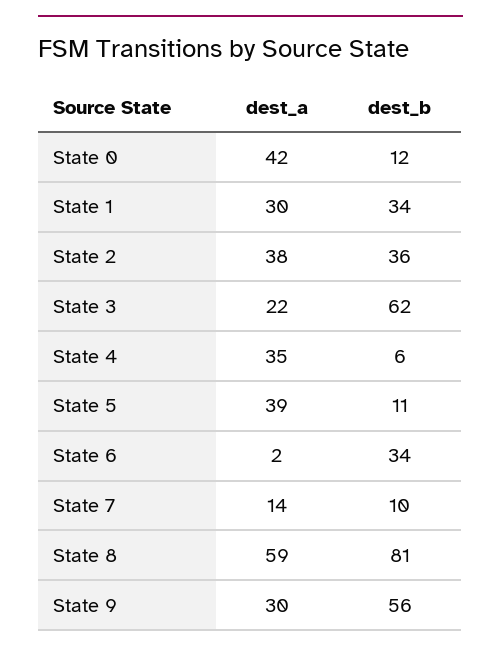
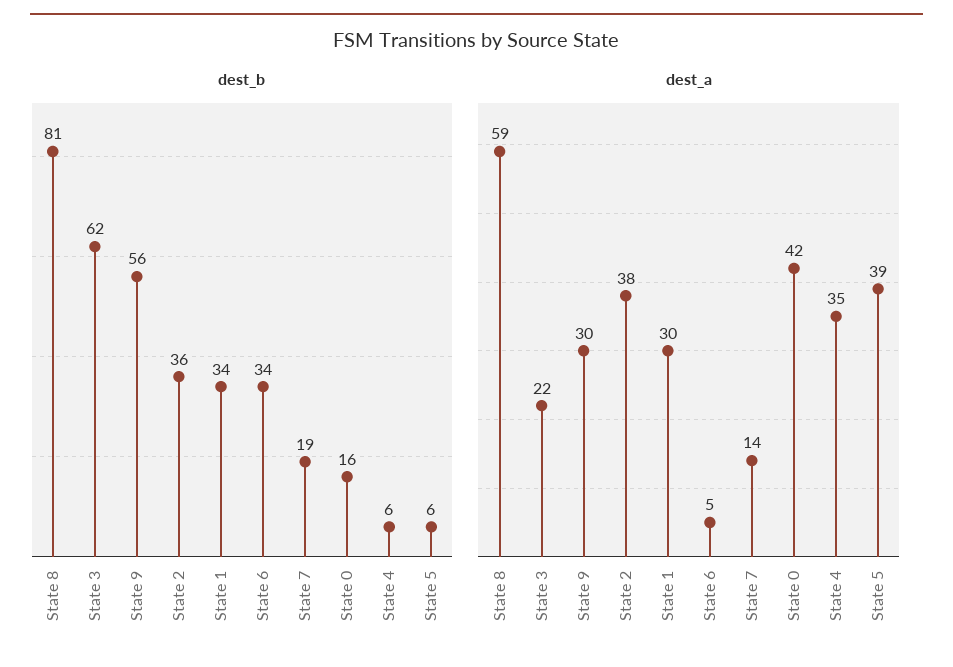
  {
    "dest_a": {
      "State 0": 42,
      "State 1": 30,
      "State 2": 38,
      "State 3": 22,
      "State 4": 35,
      "State 5": 39,
-     "State 6": 2,
+     "State 6": 5,
      "State 7": 14,
      "State 8": 59,
      "State 9": 30
    },
    "dest_b": {
-     "State 0": 12,
+     "State 0": 16,
      "State 1": 34,
      "State 2": 36,
      "State 3": 62,
      "State 4": 6,
-     "State 5": 11,
+     "State 5": 6,
      "State 6": 34,
-     "State 7": 10,
+     "State 7": 19,
      "State 8": 81,
      "State 9": 56
    }
  }

